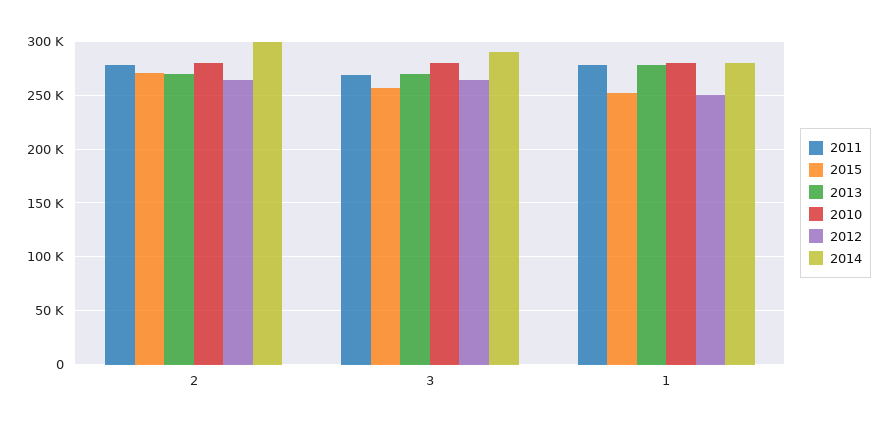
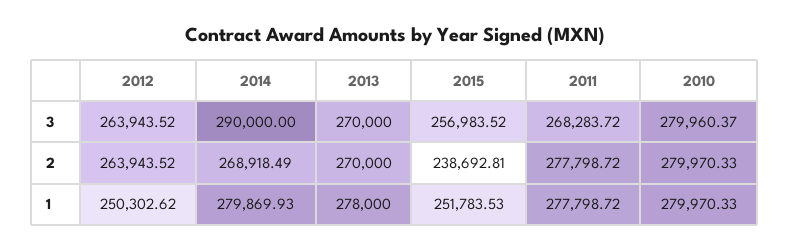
  {
    "2011": {
      "2": 277798.72,
      "3": 268283.72,
      "1": 277798.72
    },
    "2015": {
-     "2": 270000,
+     "2": 238692.81,
      "3": 256983.52,
      "1": 251783.53
    },
    "2013": {
      "2": 270000,
      "3": 270000,
      "1": 278000
    },
    "2010": {
      "2": 279970.33,
      "3": 279960.37,
      "1": 279970.33
    },
    "2012": {
      "2": 263943.52,
      "3": 263943.52,
      "1": 250302.62
    },
    "2014": {
-     "2": 300000,
+     "2": 268918.49,
      "3": 290000,
      "1": 279869.93
    }
  }

